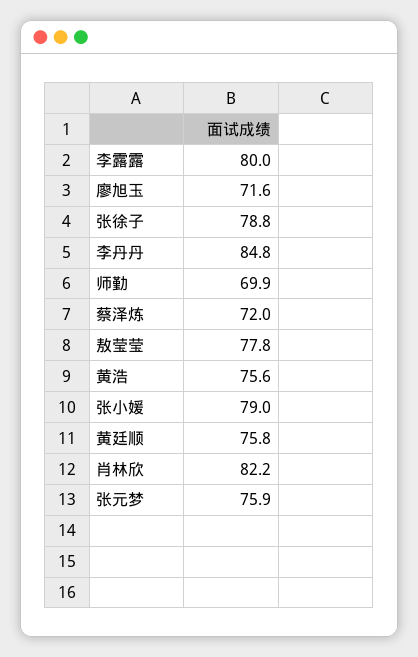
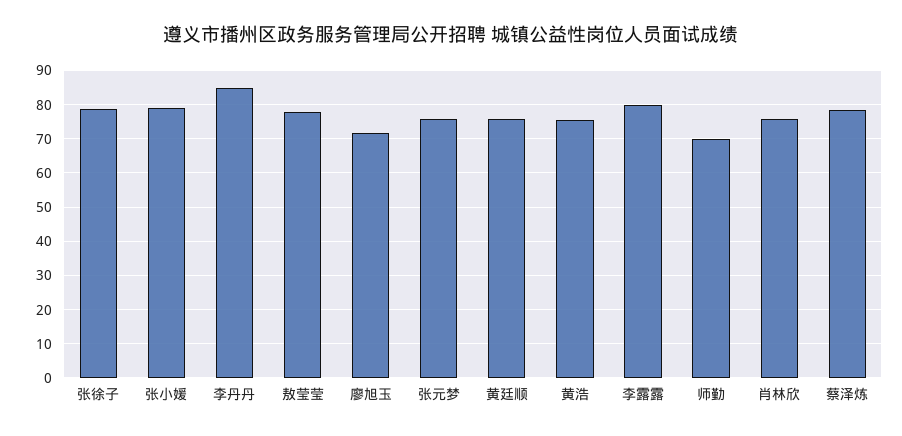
  {
    "李露露": 80,
    "廖旭玉": 71.6,
    "张徐子": 78.8,
    "李丹丹": 84.8,
    "师勤": 69.9,
-   "蔡泽炼": 72,
+   "蔡泽炼": 78,
    "敖莹莹": 77.8,
    "黄浩": 75.6,
    "张小媛": 79,
    "黄廷顺": 75.8,
-   "肖林欣": 82.2,
+   "肖林欣": 76,
    "张元梦": 75.9
  }

